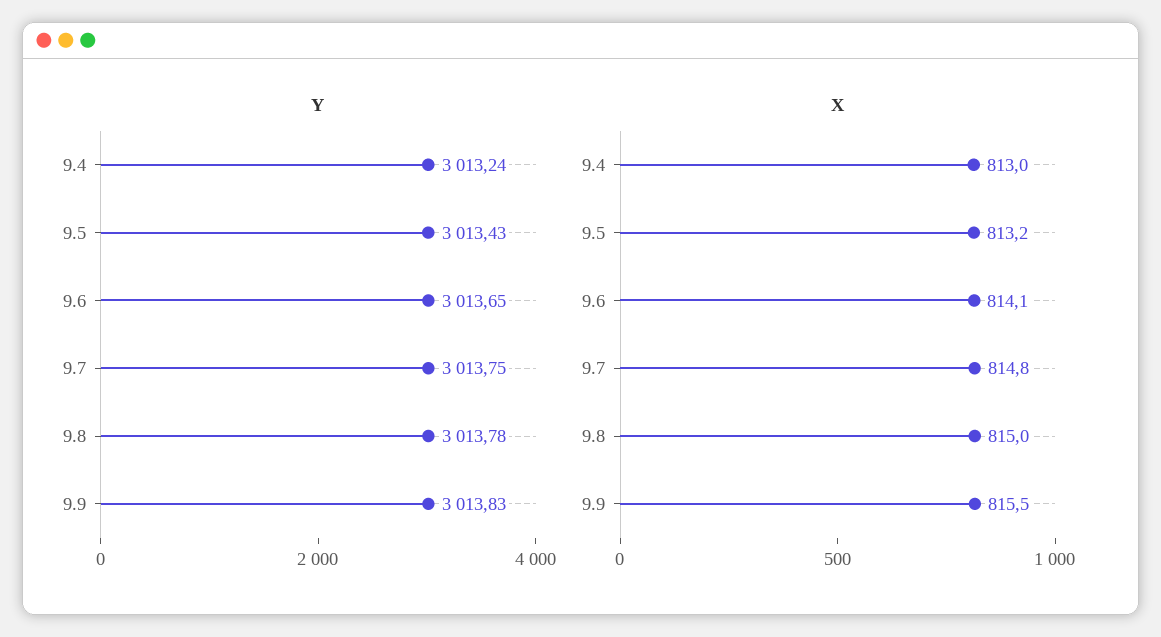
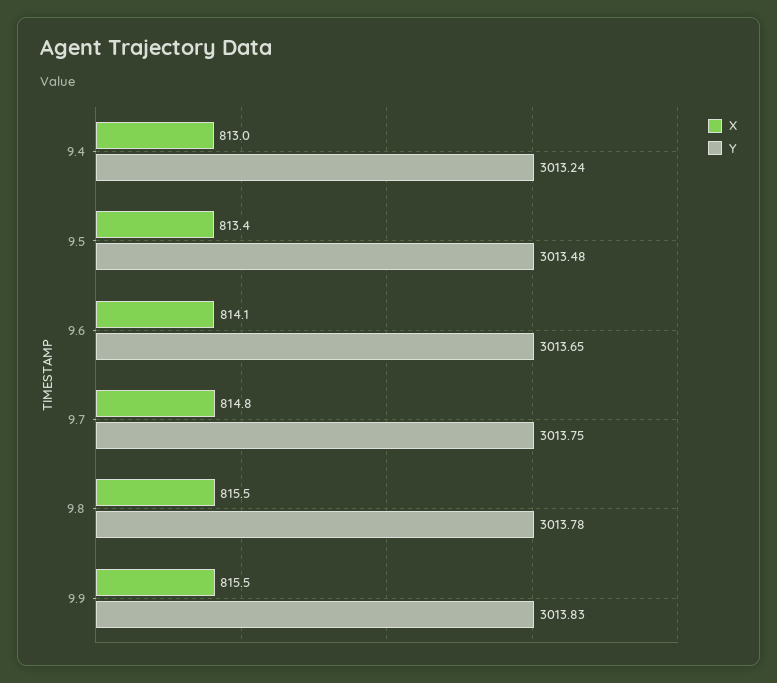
  {
    "Y": {
      "9.4": 3013.24,
-     "9.5": 3013.43,
+     "9.5": 3013.48,
      "9.6": 3013.65,
      "9.7": 3013.75,
      "9.8": 3013.78,
      "9.9": 3013.83
    },
    "X": {
      "9.4": 813,
-     "9.5": 813.2,
+     "9.5": 813.4,
      "9.6": 814.1,
      "9.7": 814.8,
-     "9.8": 815,
+     "9.8": 815.5,
      "9.9": 815.5
    }
  }

